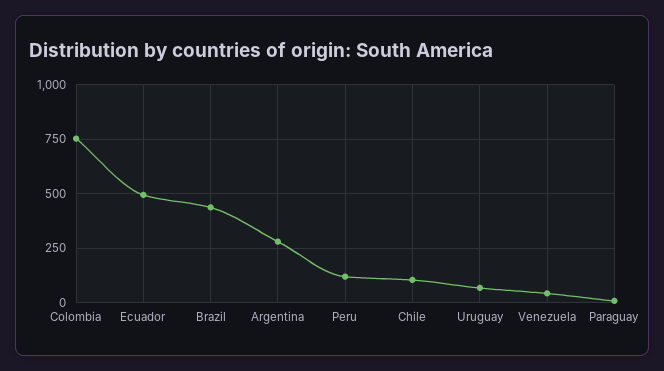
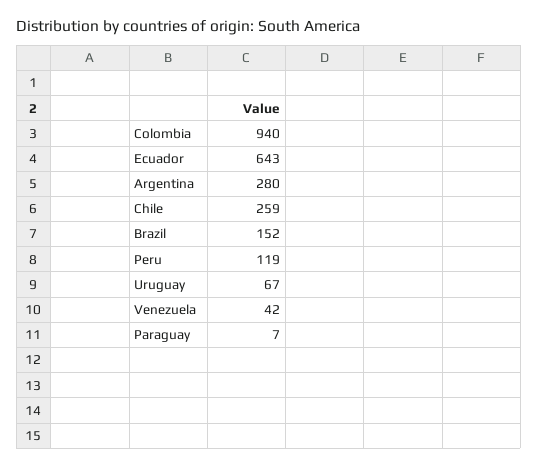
  {
-   "Colombia": 750,
+   "Colombia": 940,
-   "Ecuador": 500,
+   "Ecuador": 643,
-   "Brazil": 450,
+   "Brazil": 152,
    "Argentina": 280,
    "Peru": 119,
-   "Chile": 100,
+   "Chile": 259,
    "Uruguay": 67,
    "Venezuela": 42,
    "Paraguay": 7
  }

